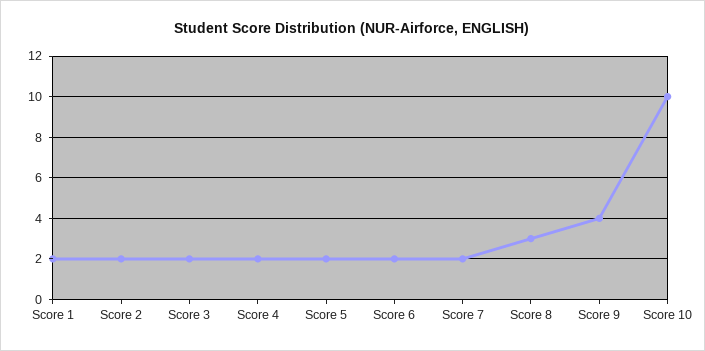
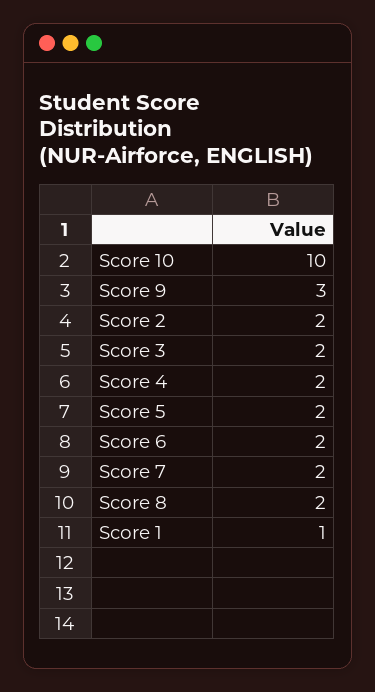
  {
-   "Score 1": 2,
+   "Score 1": 1,
    "Score 2": 2,
    "Score 3": 2,
    "Score 4": 2,
    "Score 5": 2,
    "Score 6": 2,
    "Score 7": 2,
-   "Score 8": 3,
+   "Score 8": 2,
-   "Score 9": 4,
+   "Score 9": 3,
    "Score 10": 10
  }

